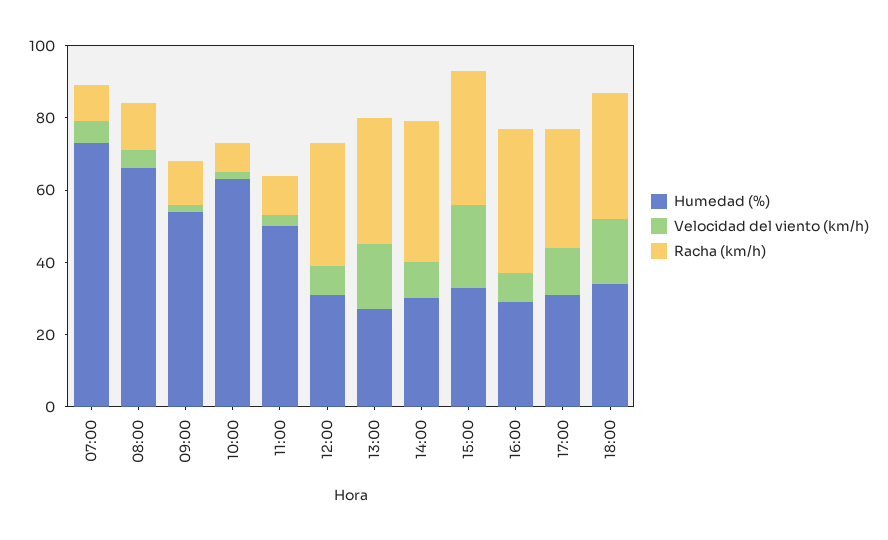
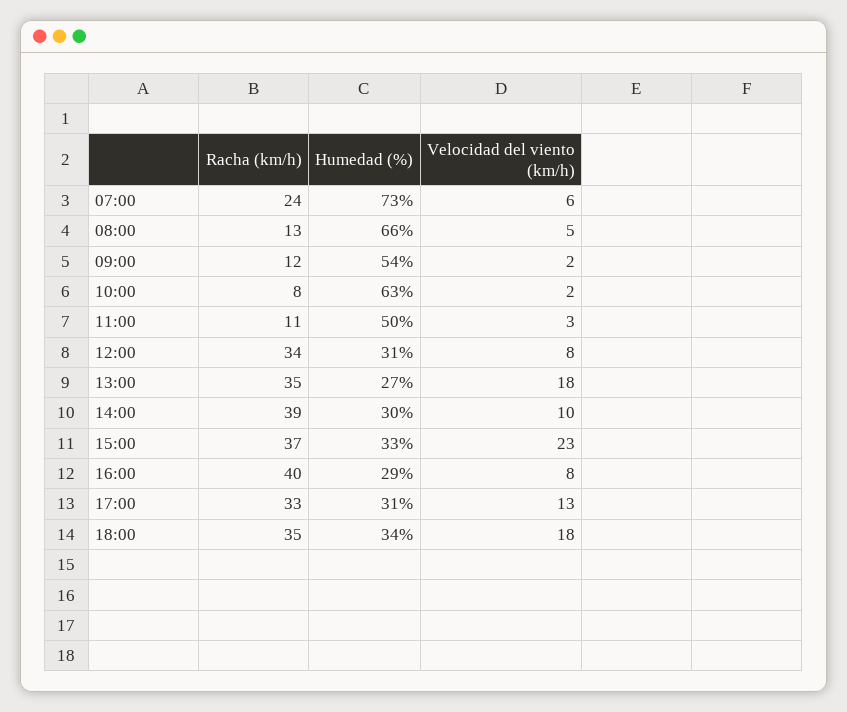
  {
    "Humedad (%)": {
      "07:00": 73,
      "08:00": 66,
      "09:00": 54,
      "10:00": 63,
      "11:00": 50,
      "12:00": 31,
      "13:00": 27,
      "14:00": 30,
      "15:00": 33,
      "16:00": 29,
      "17:00": 31,
      "18:00": 34
    },
    "Velocidad del viento (km/h)": {
      "07:00": 6,
      "08:00": 5,
      "09:00": 2,
      "10:00": 2,
      "11:00": 3,
      "12:00": 8,
      "13:00": 18,
      "14:00": 10,
      "15:00": 23,
      "16:00": 8,
      "17:00": 13,
      "18:00": 18
    },
    "Racha (km/h)": {
-     "07:00": 10,
+     "07:00": 24,
      "08:00": 13,
      "09:00": 12,
      "10:00": 8,
      "11:00": 11,
      "12:00": 34,
      "13:00": 35,
      "14:00": 39,
      "15:00": 37,
      "16:00": 40,
      "17:00": 33,
      "18:00": 35
    }
  }

